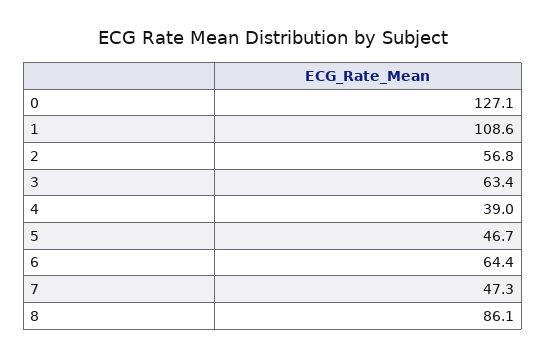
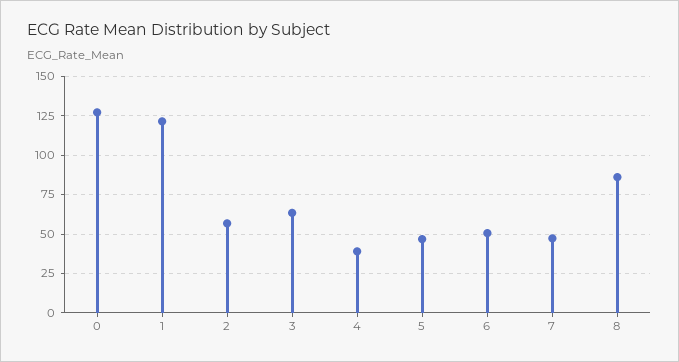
  {
    "0": 127.1,
-   "1": 108.6,
+   "1": 120,
    "2": 56.8,
    "3": 63.4,
    "4": 39,
    "5": 46.7,
-   "6": 64.4,
+   "6": 50,
    "7": 47.3,
    "8": 86.1
  }

